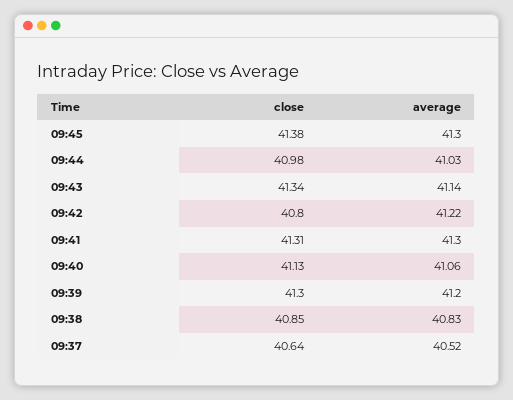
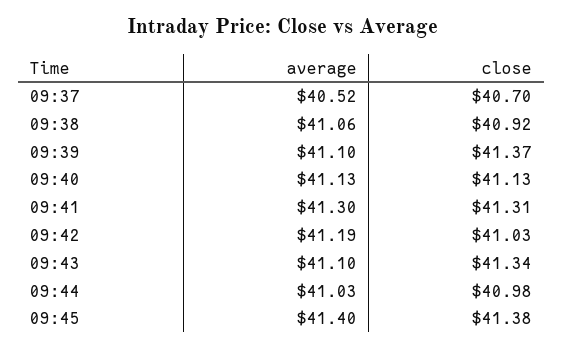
  {
    "close": {
      "09:45": 41.38,
      "09:44": 40.98,
      "09:43": 41.34,
-     "09:42": 40.8,
+     "09:42": 41.03,
      "09:41": 41.31,
      "09:40": 41.13,
-     "09:39": 41.3,
+     "09:39": 41.37,
-     "09:38": 40.85,
+     "09:38": 40.92,
-     "09:37": 40.64
+     "09:37": 40.7
    },
    "average": {
-     "09:45": 41.3,
+     "09:45": 41.4,
      "09:44": 41.03,
-     "09:43": 41.14,
+     "09:43": 41.1,
-     "09:42": 41.22,
+     "09:42": 41.19,
      "09:41": 41.3,
-     "09:40": 41.06,
+     "09:40": 41.13,
-     "09:39": 41.2,
+     "09:39": 41.1,
-     "09:38": 40.83,
+     "09:38": 41.06,
      "09:37": 40.52
    }
  }

